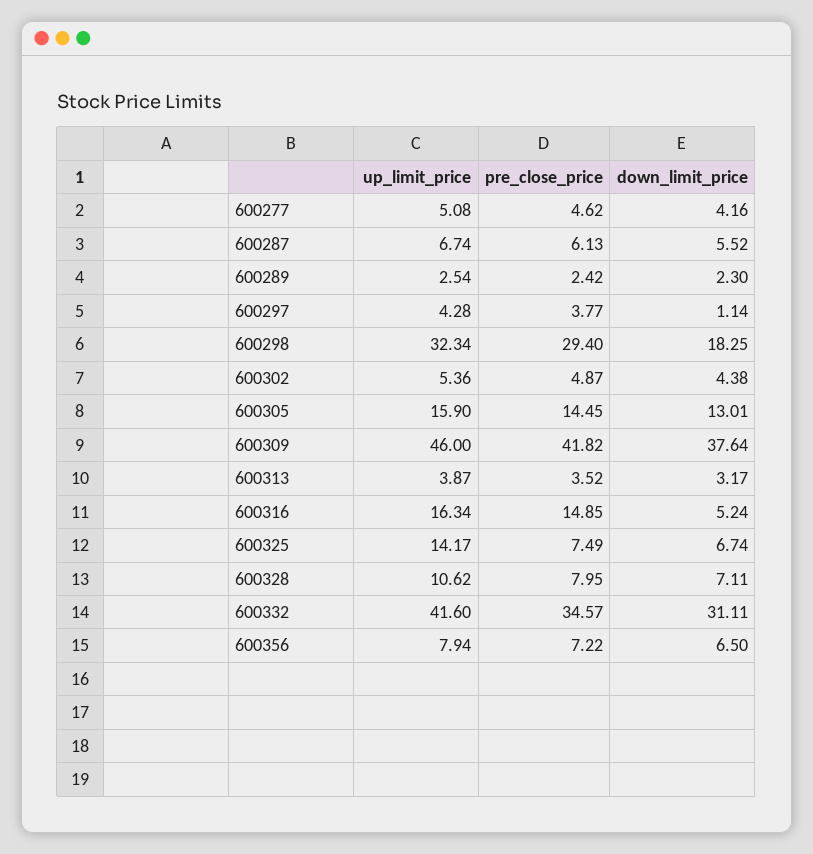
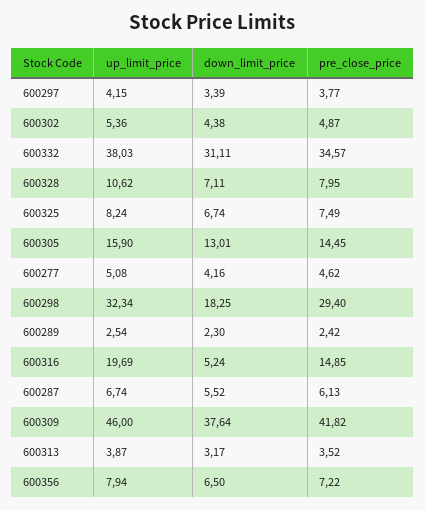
  {
    "up_limit_price": {
      "600277": 5.08,
      "600287": 6.74,
      "600289": 2.54,
-     "600297": 4.28,
+     "600297": 4.15,
      "600298": 32.34,
      "600302": 5.36,
      "600305": 15.9,
      "600309": 46,
      "600313": 3.87,
-     "600316": 16.34,
+     "600316": 19.69,
-     "600325": 14.17,
+     "600325": 8.24,
      "600328": 10.62,
-     "600332": 41.6,
+     "600332": 38.03,
      "600356": 7.94
    },
    "pre_close_price": {
      "600277": 4.62,
      "600287": 6.13,
      "600289": 2.42,
      "600297": 3.77,
      "600298": 29.4,
      "600302": 4.87,
      "600305": 14.45,
      "600309": 41.82,
      "600313": 3.52,
      "600316": 14.85,
      "600325": 7.49,
      "600328": 7.95,
      "600332": 34.57,
      "600356": 7.22
    },
    "down_limit_price": {
      "600277": 4.16,
      "600287": 5.52,
      "600289": 2.3,
-     "600297": 1.14,
+     "600297": 3.39,
      "600298": 18.25,
      "600302": 4.38,
      "600305": 13.01,
      "600309": 37.64,
      "600313": 3.17,
      "600316": 5.24,
      "600325": 6.74,
      "600328": 7.11,
      "600332": 31.11,
      "600356": 6.5
    }
  }

